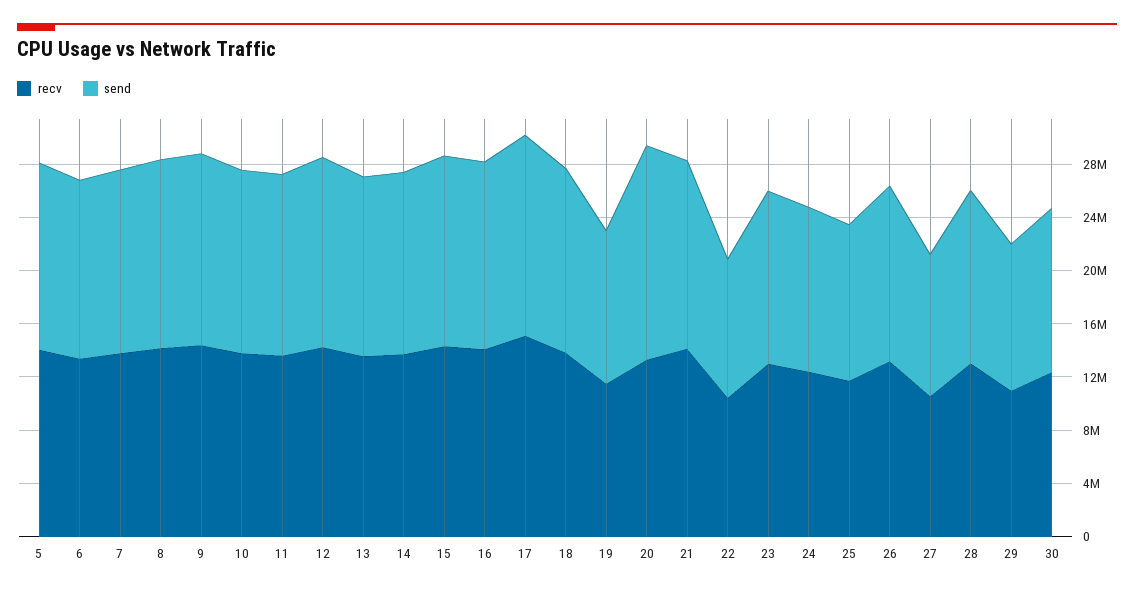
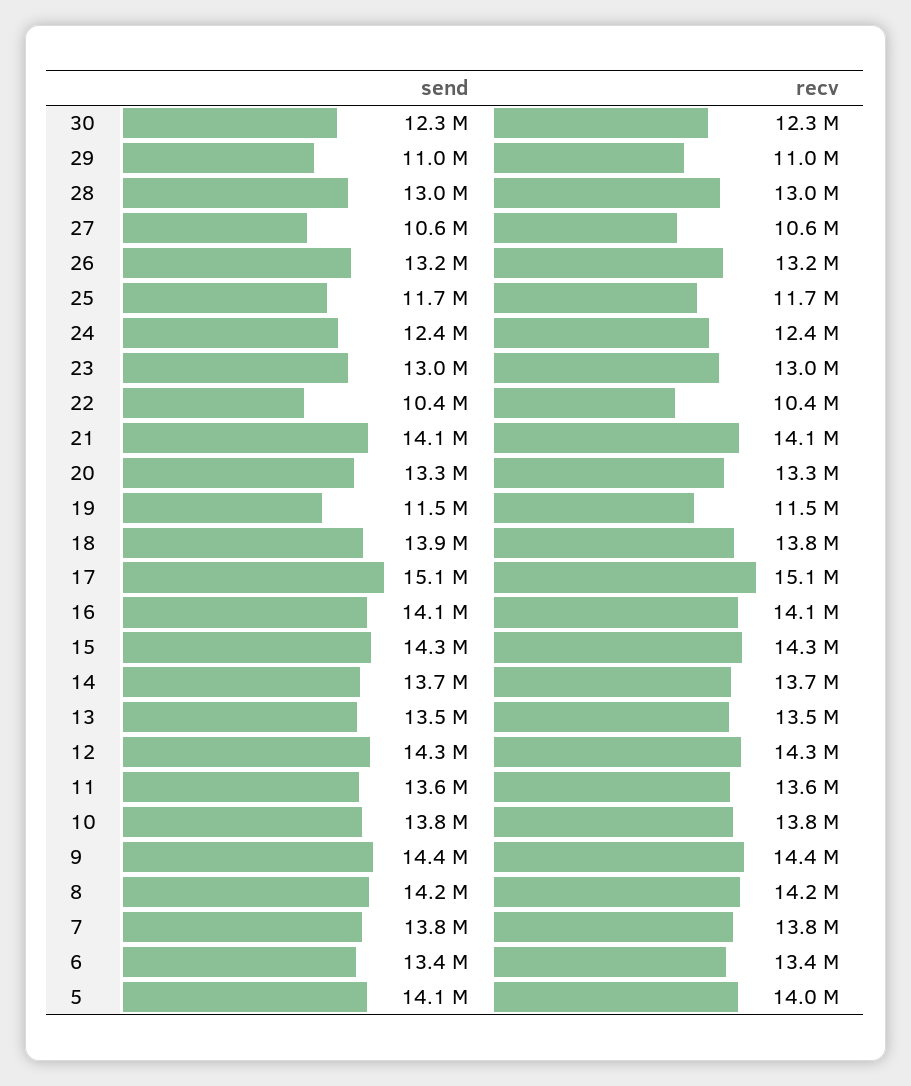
  {
    "recv": {
      "5": 14000000,
      "6": 13400000,
      "7": 13800000,
      "8": 14200000,
      "9": 14400000,
      "10": 13800000,
      "11": 13600000,
      "12": 14300000,
      "13": 13500000,
      "14": 13700000,
      "15": 14300000,
      "16": 14100000,
      "17": 15100000,
      "18": 13800000,
      "19": 11500000,
      "20": 13300000,
      "21": 14100000,
      "22": 10400000,
      "23": 13000000,
      "24": 12400000,
      "25": 11700000,
      "26": 13200000,
      "27": 10600000,
      "28": 13000000,
      "29": 11000000,
      "30": 12300000
    },
    "send": {
      "5": 14100000,
      "6": 13400000,
      "7": 13800000,
      "8": 14200000,
      "9": 14400000,
      "10": 13800000,
      "11": 13600000,
      "12": 14300000,
      "13": 13500000,
      "14": 13700000,
      "15": 14300000,
      "16": 14100000,
      "17": 15100000,
      "18": 13900000,
      "19": 11500000,
-     "20": 16000000,
+     "20": 13300000,
      "21": 14100000,
      "22": 10400000,
      "23": 13000000,
      "24": 12400000,
      "25": 11700000,
      "26": 13200000,
      "27": 10600000,
      "28": 13000000,
      "29": 11000000,
      "30": 12300000
    }
  }

